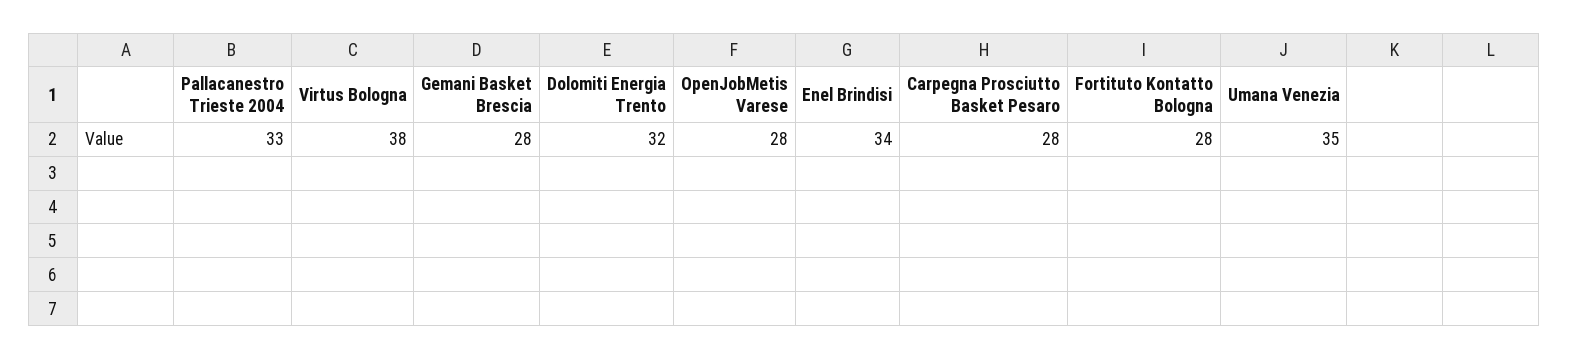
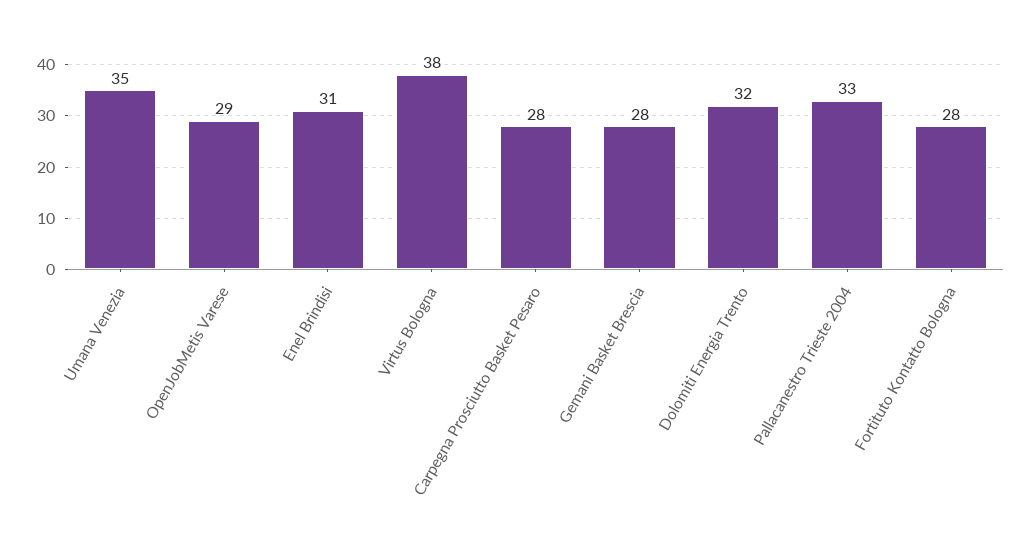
  {
    "Pallacanestro Trieste 2004": 33,
    "Virtus Bologna": 38,
    "Gemani Basket Brescia": 28,
    "Dolomiti Energia Trento": 32,
-   "OpenJobMetis Varese": 28,
+   "OpenJobMetis Varese": 29,
-   "Enel Brindisi": 34,
+   "Enel Brindisi": 31,
    "Carpegna Prosciutto Basket Pesaro": 28,
    "Fortituto Kontatto Bologna": 28,
    "Umana Venezia": 35
  }

